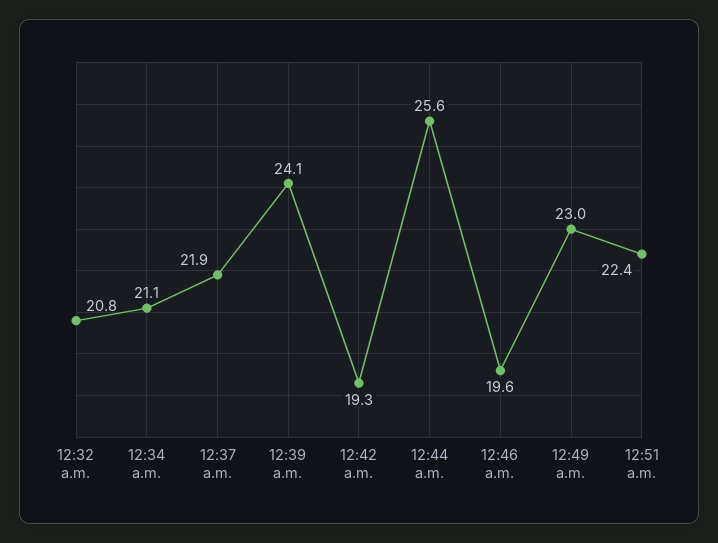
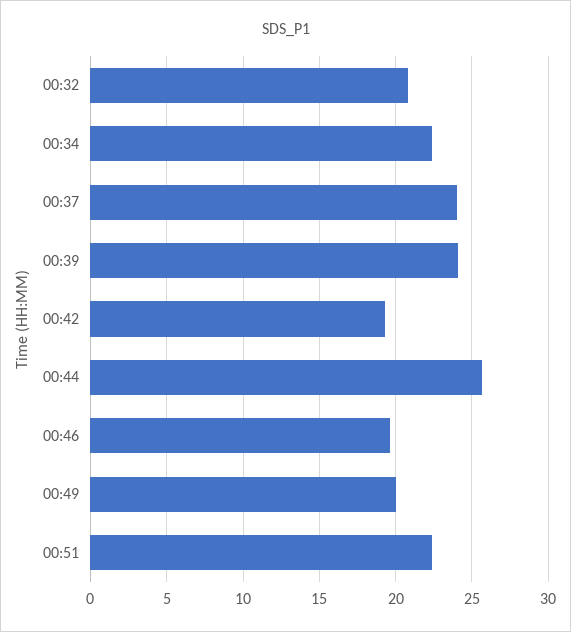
  {
    "12:32 a.m.": 20.8,
-   "12:34 a.m.": 21.1,
+   "12:34 a.m.": 22.5,
-   "12:37 a.m.": 21.9,
+   "12:37 a.m.": 24,
    "12:39 a.m.": 24.1,
    "12:42 a.m.": 19.3,
    "12:44 a.m.": 25.6,
    "12:46 a.m.": 19.6,
-   "12:49 a.m.": 23,
+   "12:49 a.m.": 20,
    "12:51 a.m.": 22.4
  }

